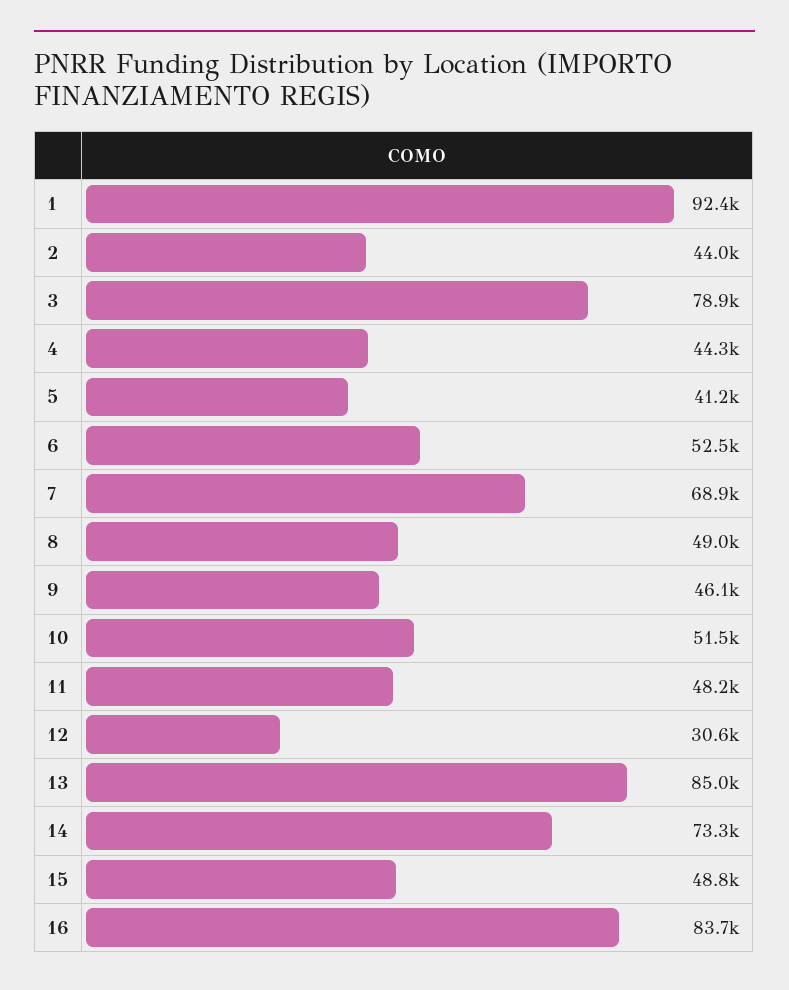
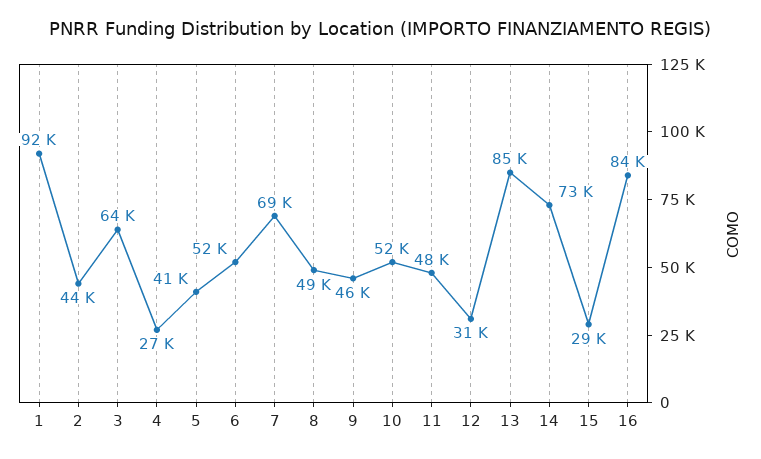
  {
    "1": 92400,
    "2": 44000,
-   "3": 78900,
+   "3": 64000,
-   "4": 44300,
+   "4": 27000,
    "5": 41200,
    "6": 52500,
    "7": 68900,
    "8": 49000,
    "9": 46100,
    "10": 51500,
    "11": 48200,
    "12": 30600,
    "13": 85000,
    "14": 73300,
-   "15": 48800,
+   "15": 29000,
    "16": 83700
  }

